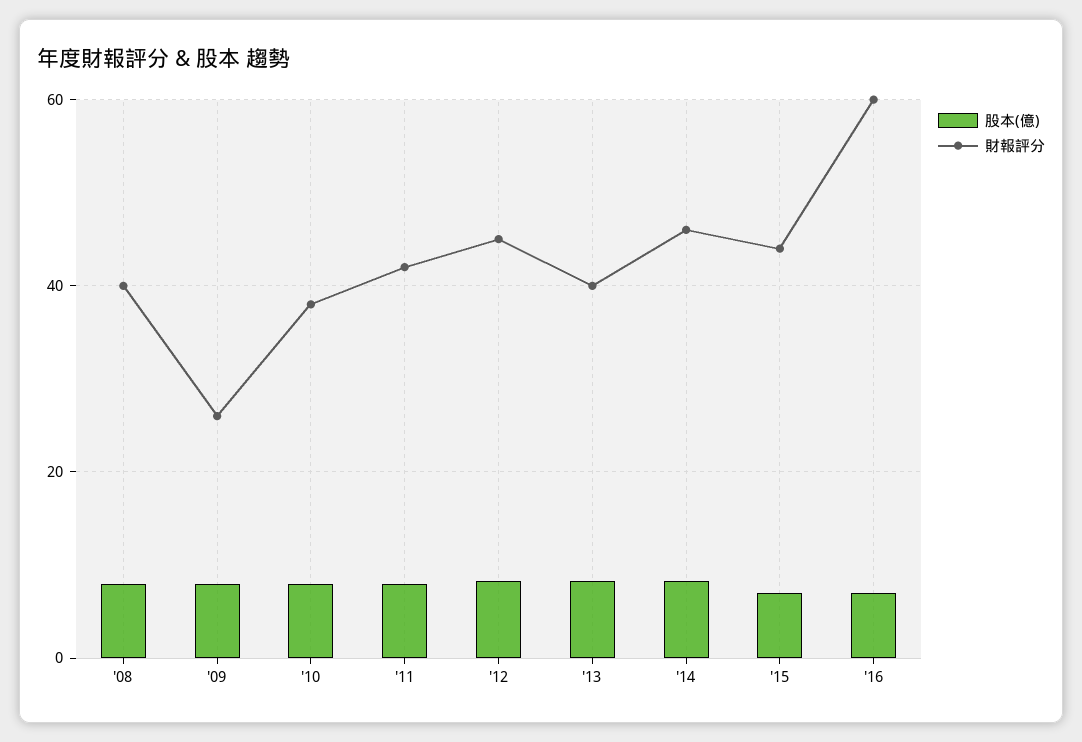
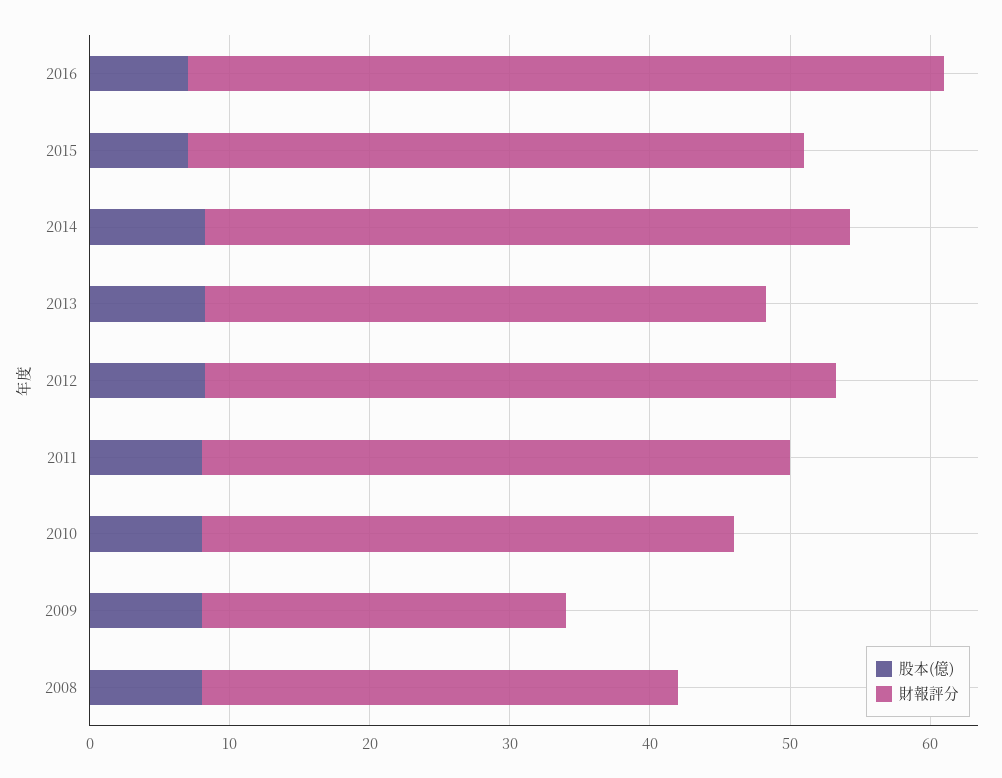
  {
    "股本(億)": {
      "'08": 8,
      "'09": 8,
      "'10": 8,
      "'11": 8,
      "'12": 8,
      "'13": 8,
      "'14": 8,
      "'15": 8,
      "'16": 8
    },
    "財報評分": {
-     "'08": 40,
+     "'08": 34,
      "'09": 26,
      "'10": 38,
      "'11": 42,
      "'12": 46,
      "'13": 40,
      "'14": 46,
      "'15": 44,
-     "'16": 60
+     "'16": 54
    }
  }

